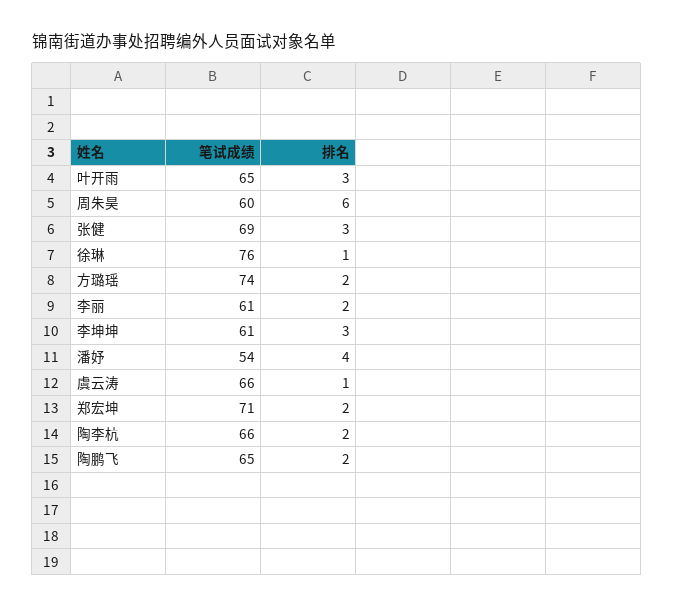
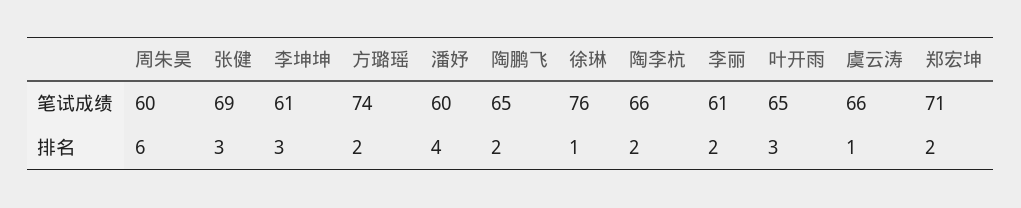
  {
    "笔试成绩": {
      "叶开雨": 65,
      "周朱昊": 60,
      "张健": 69,
      "徐琳": 76,
      "方璐瑶": 74,
      "李丽": 61,
      "李坤坤": 61,
-     "潘妤": 54,
+     "潘妤": 60,
      "虞云涛": 66,
      "郑宏坤": 71,
      "陶李杭": 66,
      "陶鹏飞": 65
    },
    "排名": {
      "叶开雨": 3,
      "周朱昊": 6,
      "张健": 3,
      "徐琳": 1,
      "方璐瑶": 2,
      "李丽": 2,
      "李坤坤": 3,
      "潘妤": 4,
      "虞云涛": 1,
      "郑宏坤": 2,
      "陶李杭": 2,
      "陶鹏飞": 2
    }
  }

